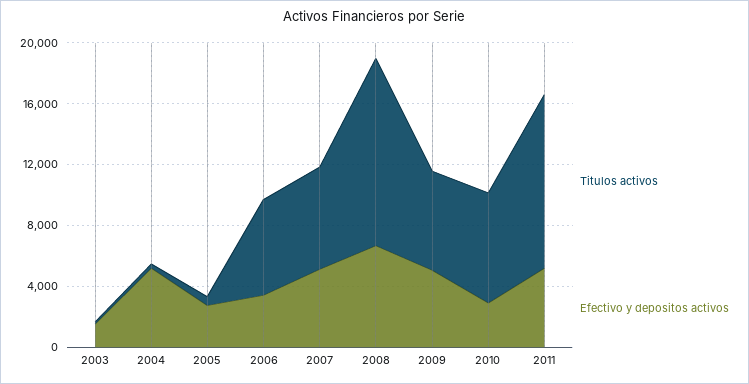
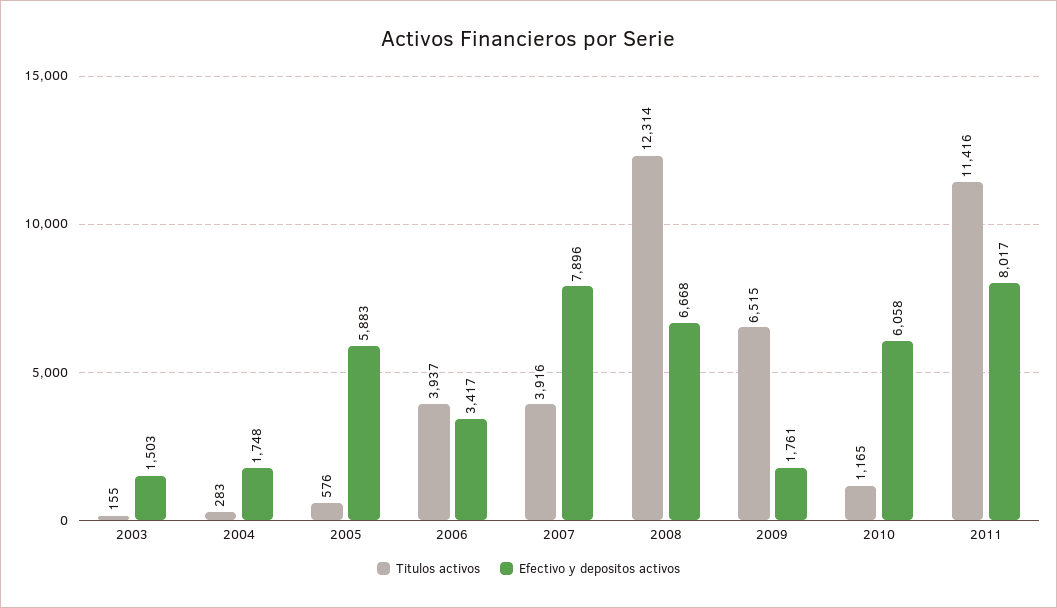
  {
    "Titulos activos": {
      "2003": 155,
      "2004": 283,
      "2005": 576,
-     "2006": 6000,
+     "2006": 3937,
-     "2007": 7000,
+     "2007": 3916,
      "2008": 12314,
      "2009": 6515,
-     "2010": 7000,
+     "2010": 1165,
      "2011": 11416
    },
    "Efectivo y depositos activos": {
      "2003": 1503,
-     "2004": 5000,
+     "2004": 1748,
-     "2005": 3000,
+     "2005": 5883,
      "2006": 3417,
-     "2007": 5000,
+     "2007": 7896,
      "2008": 6668,
-     "2009": 5000,
+     "2009": 1761,
-     "2010": 3000,
+     "2010": 6058,
-     "2011": 5000
+     "2011": 8017
    }
  }

